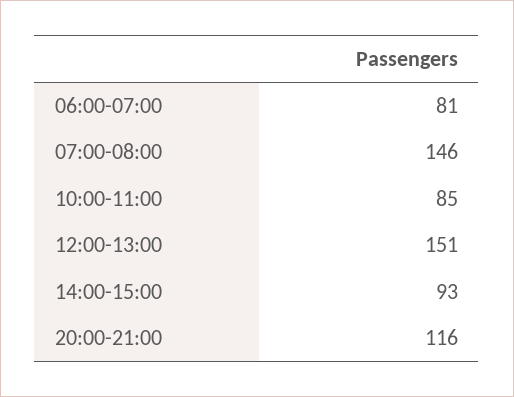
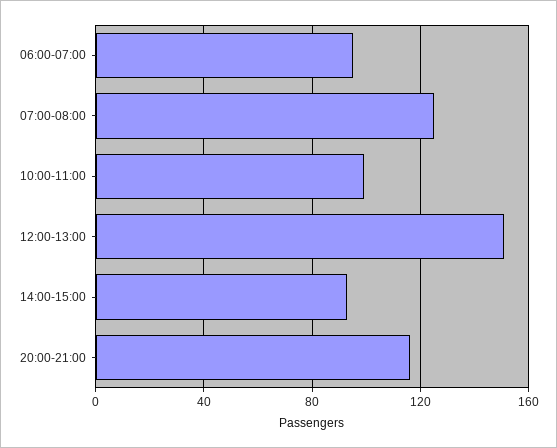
  {
-   "06:00-07:00": 81,
+   "06:00-07:00": 95,
-   "07:00-08:00": 146,
+   "07:00-08:00": 125,
-   "10:00-11:00": 85,
+   "10:00-11:00": 100,
    "12:00-13:00": 151,
    "14:00-15:00": 93,
    "20:00-21:00": 116
  }

